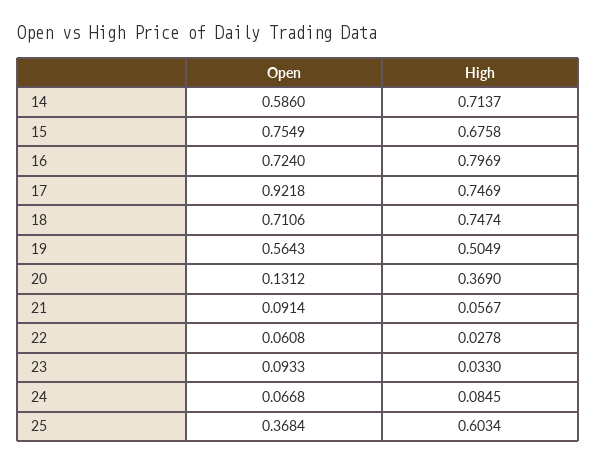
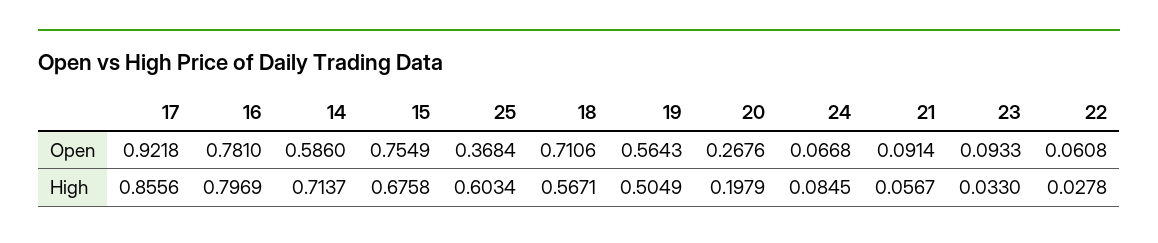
  {
    "Open": {
      "14": 0.586,
      "15": 0.7549,
-     "16": 0.724,
+     "16": 0.781,
      "17": 0.9218,
      "18": 0.7106,
      "19": 0.5643,
-     "20": 0.1312,
+     "20": 0.2676,
      "21": 0.0914,
      "22": 0.0608,
      "23": 0.0933,
      "24": 0.0668,
      "25": 0.3684
    },
    "High": {
      "14": 0.7137,
      "15": 0.6758,
      "16": 0.7969,
-     "17": 0.7469,
+     "17": 0.8556,
-     "18": 0.7474,
+     "18": 0.5671,
      "19": 0.5049,
-     "20": 0.369,
+     "20": 0.1979,
      "21": 0.0567,
      "22": 0.0278,
      "23": 0.033,
      "24": 0.0845,
      "25": 0.6034
    }
  }

